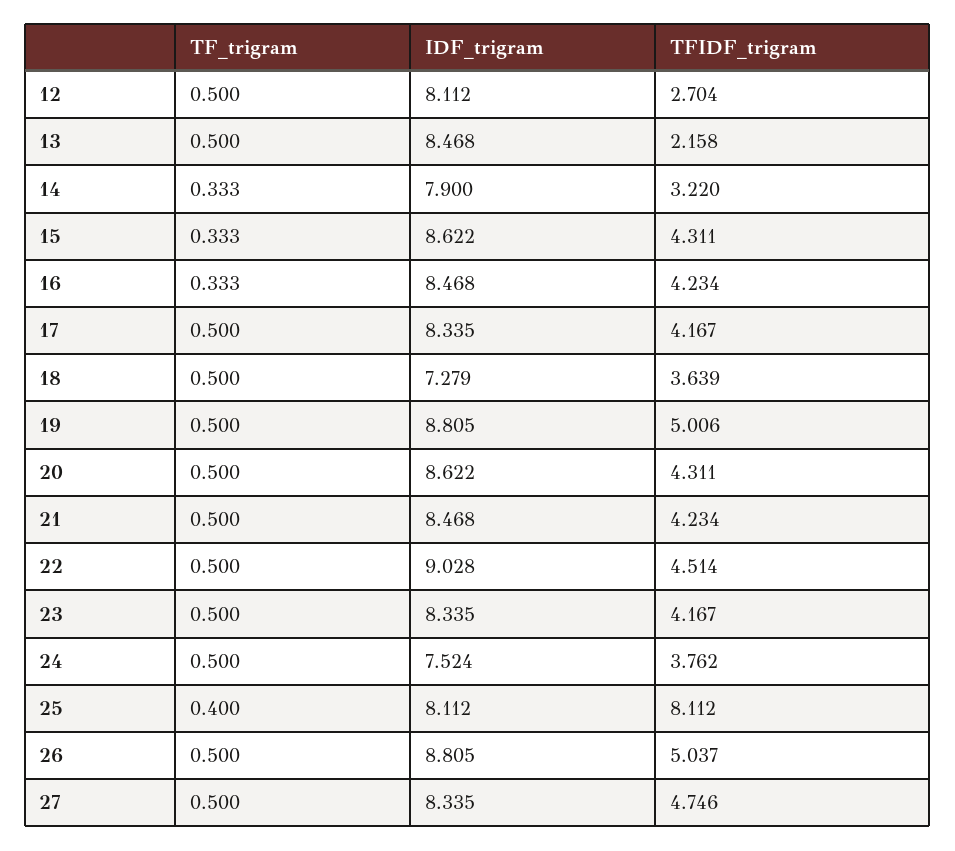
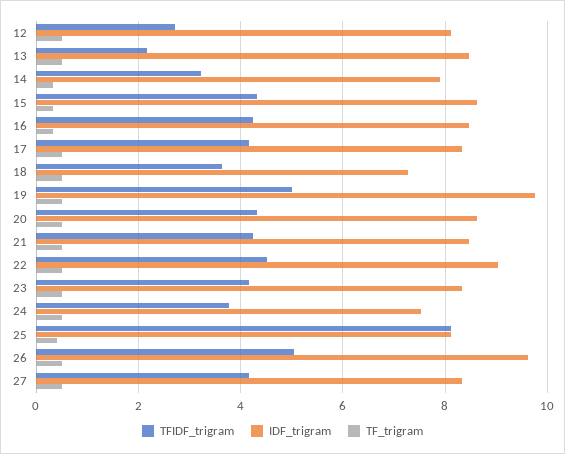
  {
    "TF_trigram": {
      "12": 0.5,
      "13": 0.5,
      "14": 0.333,
      "15": 0.333,
      "16": 0.333,
      "17": 0.5,
      "18": 0.5,
      "19": 0.5,
      "20": 0.5,
      "21": 0.5,
      "22": 0.5,
      "23": 0.5,
      "24": 0.5,
      "25": 0.4,
      "26": 0.5,
      "27": 0.5
    },
    "IDF_trigram": {
      "12": 8.112,
      "13": 8.468,
      "14": 7.9,
      "15": 8.622,
      "16": 8.468,
      "17": 8.335,
      "18": 7.279,
-     "19": 8.805,
+     "19": 9.8,
      "20": 8.622,
      "21": 8.468,
      "22": 9.028,
      "23": 8.335,
      "24": 7.524,
      "25": 8.112,
-     "26": 8.805,
+     "26": 9.6,
      "27": 8.335
    },
    "TFIDF_trigram": {
      "12": 2.704,
      "13": 2.158,
      "14": 3.22,
      "15": 4.311,
      "16": 4.234,
      "17": 4.167,
      "18": 3.639,
      "19": 5.006,
      "20": 4.311,
      "21": 4.234,
      "22": 4.514,
      "23": 4.167,
      "24": 3.762,
      "25": 8.112,
      "26": 5.037,
-     "27": 4.746
+     "27": 4.2
    }
  }

